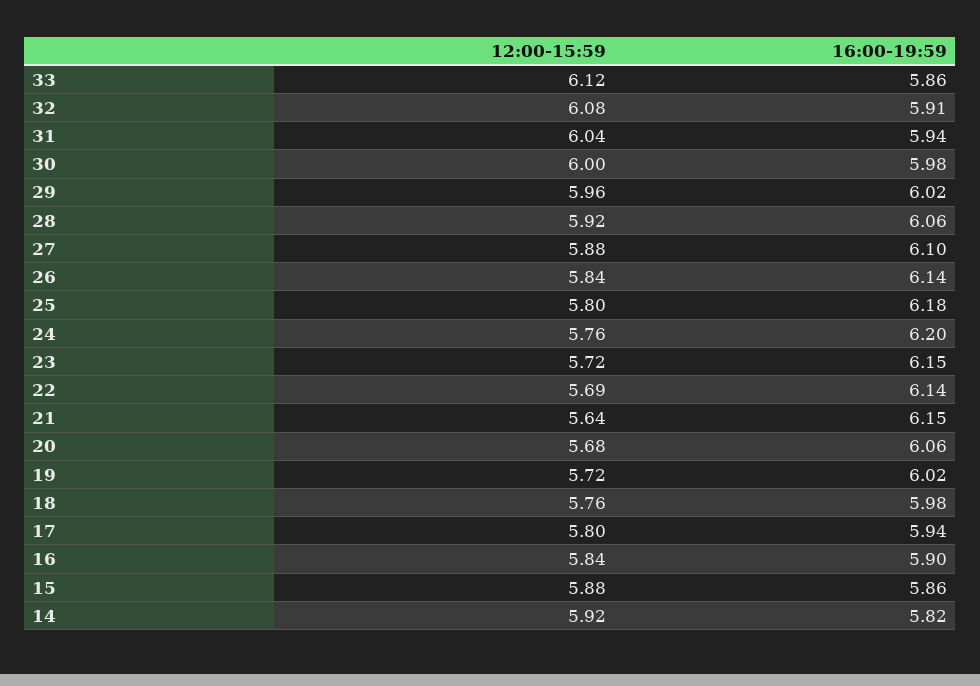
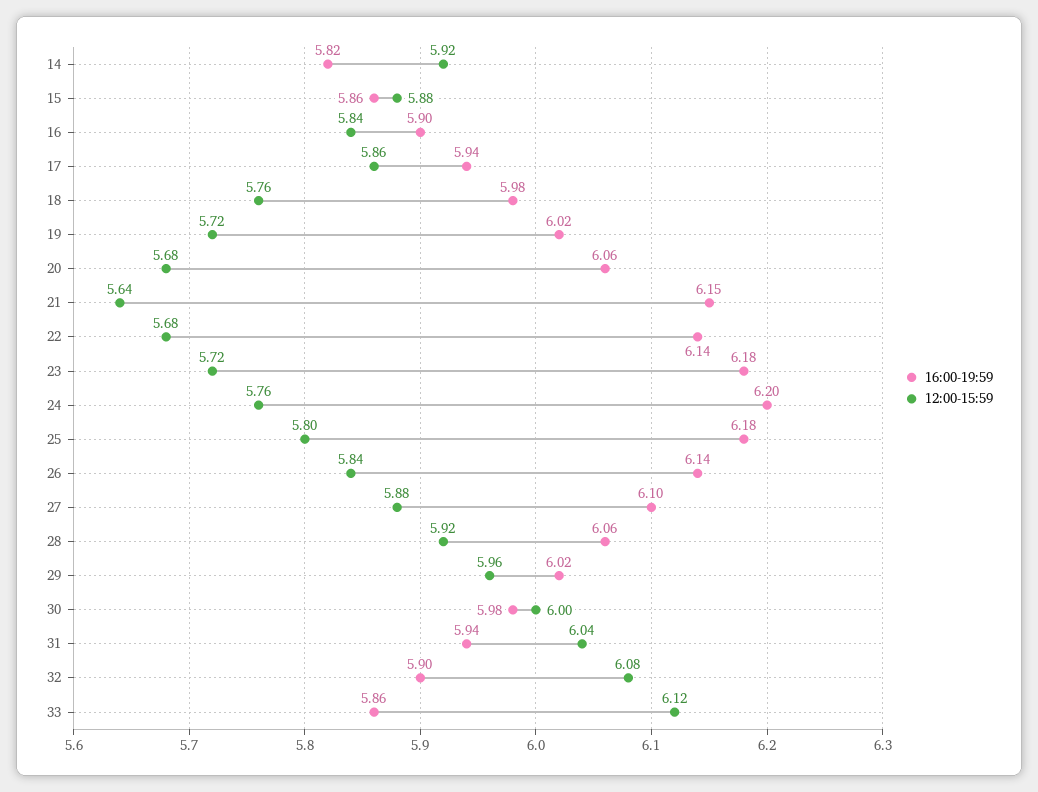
  {
    "12:00-15:59": {
      "33": 6.12,
      "32": 6.08,
      "31": 6.04,
      "30": 6,
      "29": 5.96,
      "28": 5.92,
      "27": 5.88,
      "26": 5.84,
      "25": 5.8,
      "24": 5.76,
      "23": 5.72,
-     "22": 5.69,
+     "22": 5.68,
      "21": 5.64,
      "20": 5.68,
      "19": 5.72,
      "18": 5.76,
-     "17": 5.8,
+     "17": 5.86,
      "16": 5.84,
      "15": 5.88,
      "14": 5.92
    },
    "16:00-19:59": {
      "33": 5.86,
-     "32": 5.91,
+     "32": 5.9,
      "31": 5.94,
      "30": 5.98,
      "29": 6.02,
      "28": 6.06,
      "27": 6.1,
      "26": 6.14,
      "25": 6.18,
      "24": 6.2,
-     "23": 6.15,
+     "23": 6.18,
      "22": 6.14,
      "21": 6.15,
      "20": 6.06,
      "19": 6.02,
      "18": 5.98,
      "17": 5.94,
      "16": 5.9,
      "15": 5.86,
      "14": 5.82
    }
  }

